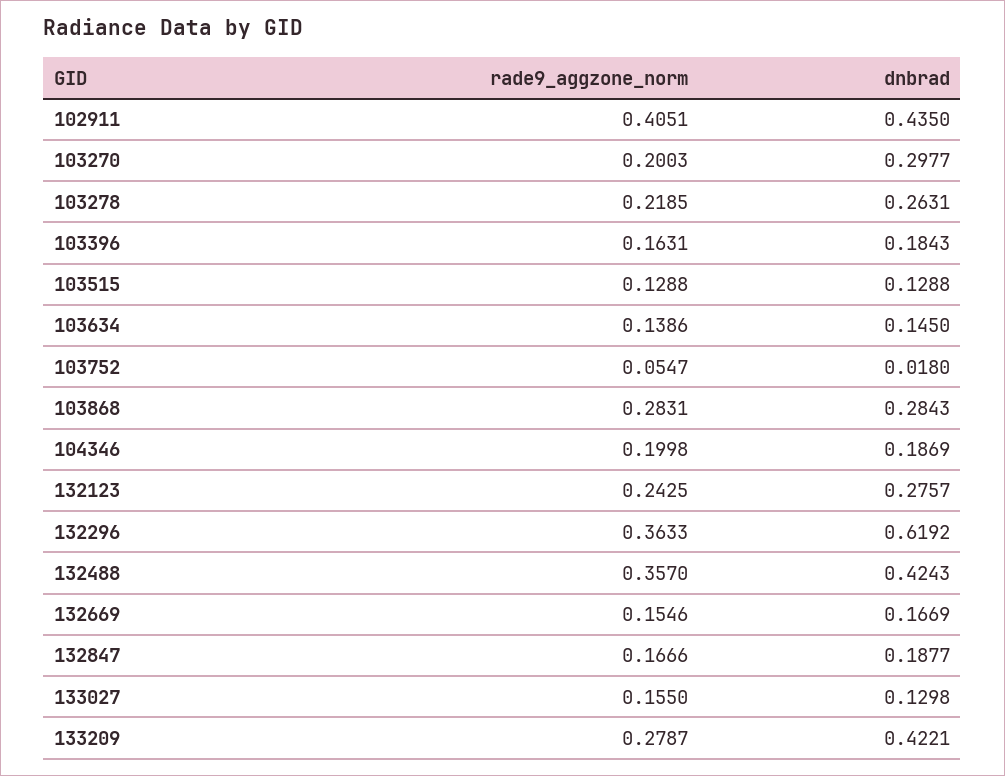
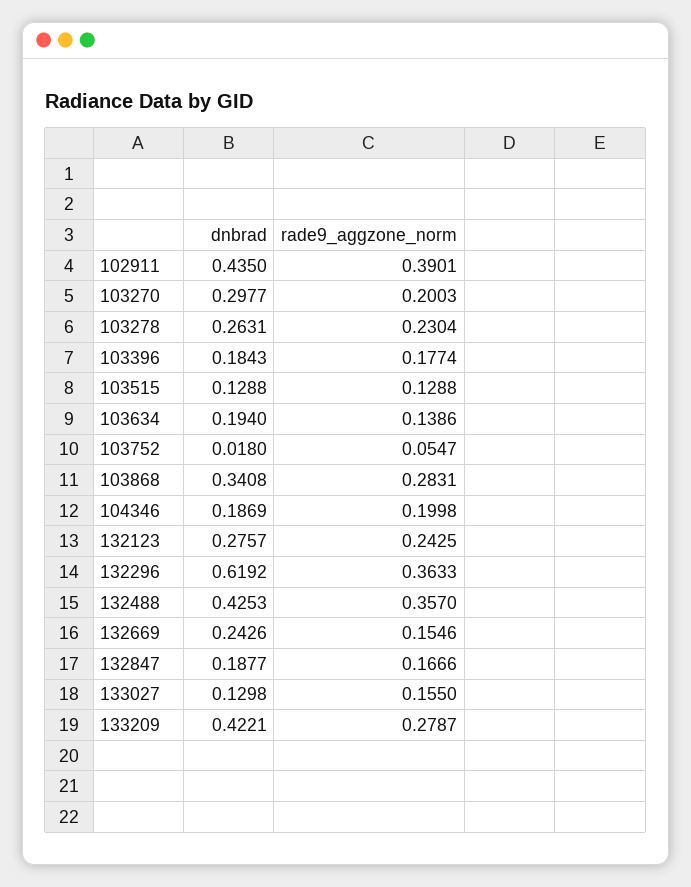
  {
    "rade9_aggzone_norm": {
-     "102911": 0.4051,
+     "102911": 0.3901,
      "103270": 0.2003,
-     "103278": 0.2185,
+     "103278": 0.2304,
-     "103396": 0.1631,
+     "103396": 0.1774,
      "103515": 0.1288,
      "103634": 0.1386,
      "103752": 0.0547,
      "103868": 0.2831,
      "104346": 0.1998,
      "132123": 0.2425,
      "132296": 0.3633,
      "132488": 0.357,
      "132669": 0.1546,
      "132847": 0.1666,
      "133027": 0.155,
      "133209": 0.2787
    },
    "dnbrad": {
      "102911": 0.435,
      "103270": 0.2977,
      "103278": 0.2631,
      "103396": 0.1843,
      "103515": 0.1288,
-     "103634": 0.145,
+     "103634": 0.194,
      "103752": 0.018,
-     "103868": 0.2843,
+     "103868": 0.3408,
      "104346": 0.1869,
      "132123": 0.2757,
      "132296": 0.6192,
-     "132488": 0.4243,
+     "132488": 0.4253,
-     "132669": 0.1669,
+     "132669": 0.2426,
      "132847": 0.1877,
      "133027": 0.1298,
      "133209": 0.4221
    }
  }

